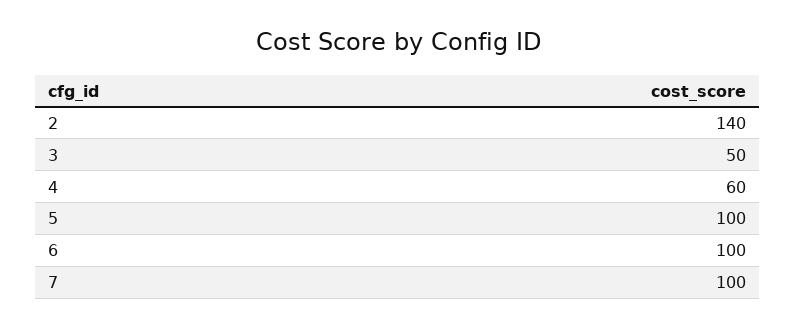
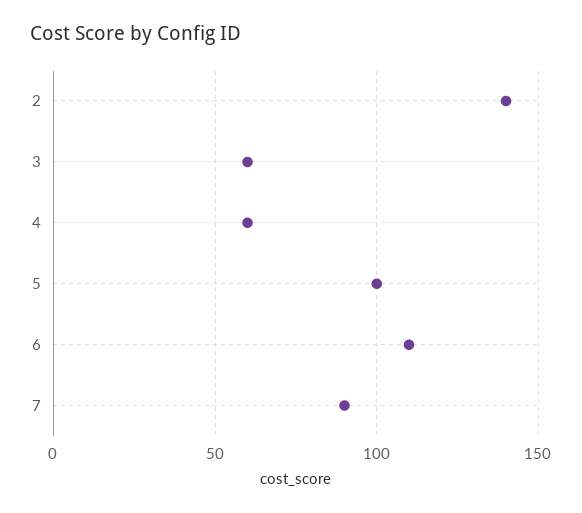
  {
    "2": 140,
-   "3": 50,
+   "3": 60,
    "4": 60,
    "5": 100,
-   "6": 100,
+   "6": 110,
-   "7": 100
+   "7": 90
  }

